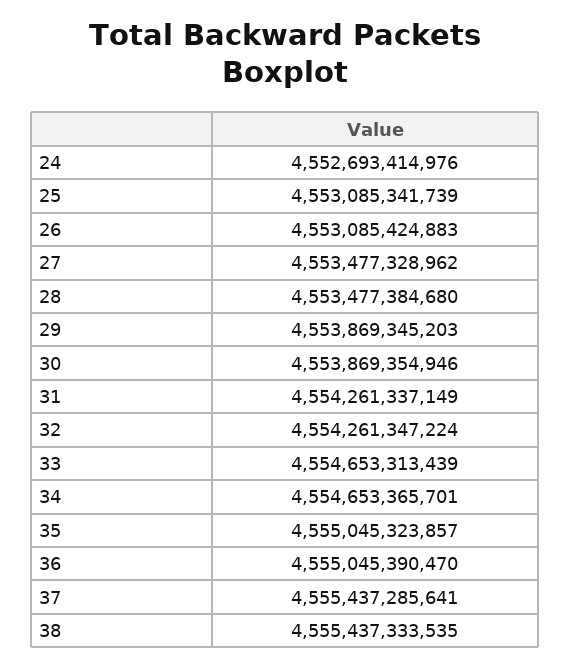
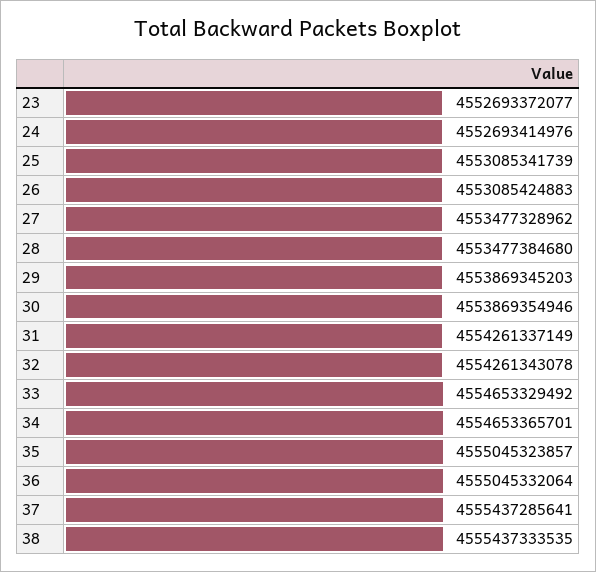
  {
    "24": 4552693414976,
    "25": 4553085341739,
    "26": 4553085424883,
    "27": 4553477328962,
    "28": 4553477384680,
    "29": 4553869345203,
    "30": 4553869354946,
    "31": 4554261337149,
-   "32": 4554261347224,
+   "32": 4554261343078,
-   "33": 4554653313439,
+   "33": 4554653329492,
    "34": 4554653365701,
    "35": 4555045323857,
-   "36": 4555045390470,
+   "36": 4555045332064,
    "37": 4555437285641,
-   "38": 4555437333535
+   "38": 4555437333535,
+   "23": 4552693372077
  }

